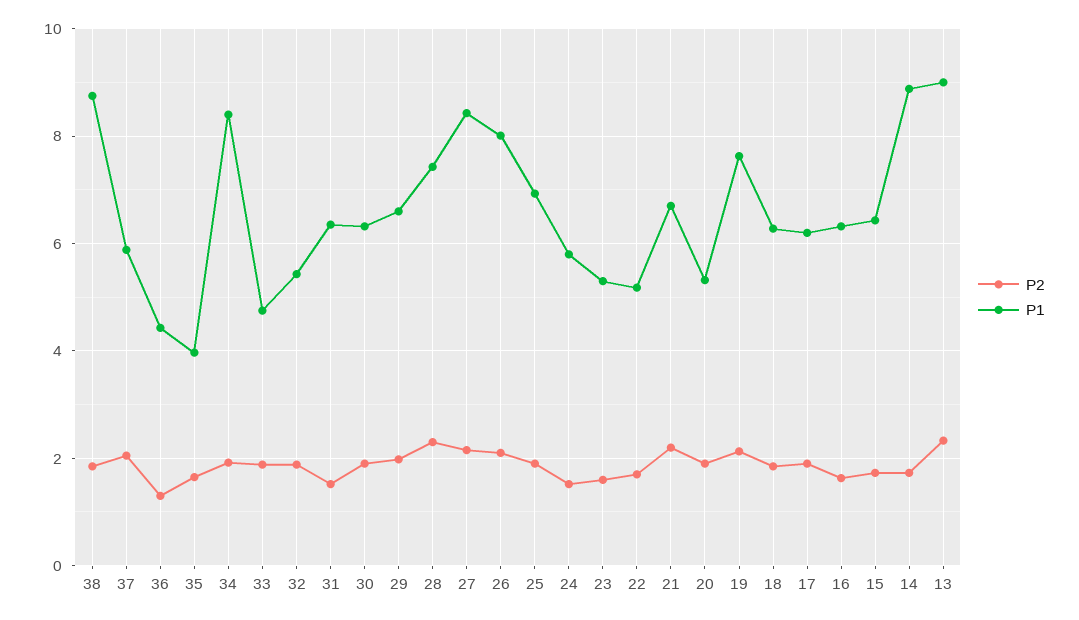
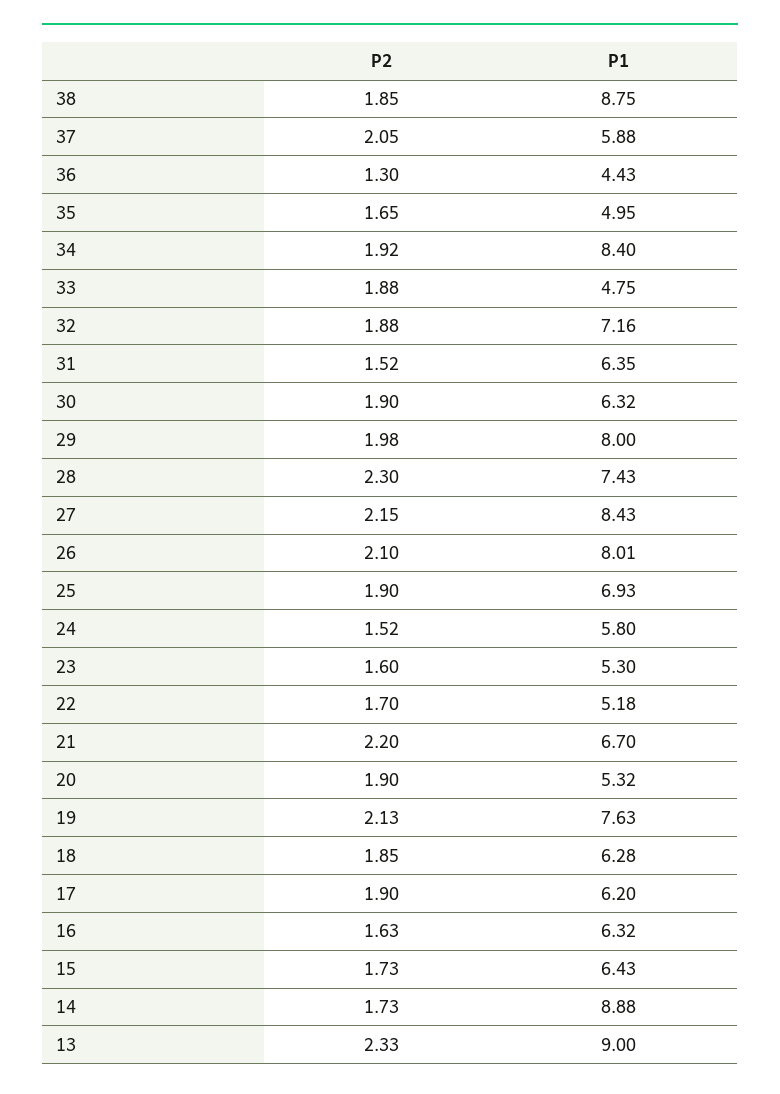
  {
    "P2": {
      "38": 1.85,
      "37": 2.05,
      "36": 1.3,
      "35": 1.65,
      "34": 1.92,
      "33": 1.88,
      "32": 1.88,
      "31": 1.52,
      "30": 1.9,
      "29": 1.98,
      "28": 2.3,
      "27": 2.15,
      "26": 2.1,
      "25": 1.9,
      "24": 1.52,
      "23": 1.6,
      "22": 1.7,
      "21": 2.2,
      "20": 1.9,
      "19": 2.13,
      "18": 1.85,
      "17": 1.9,
      "16": 1.63,
      "15": 1.73,
      "14": 1.73,
      "13": 2.33
    },
    "P1": {
      "38": 8.75,
      "37": 5.88,
      "36": 4.43,
-     "35": 4,
+     "35": 4.95,
      "34": 8.4,
      "33": 4.75,
-     "32": 5.4,
+     "32": 7.16,
      "31": 6.35,
      "30": 6.32,
-     "29": 6.6,
+     "29": 8,
      "28": 7.43,
      "27": 8.43,
      "26": 8.01,
      "25": 6.93,
      "24": 5.8,
      "23": 5.3,
      "22": 5.18,
      "21": 6.7,
      "20": 5.32,
      "19": 7.63,
      "18": 6.28,
      "17": 6.2,
      "16": 6.32,
      "15": 6.43,
      "14": 8.88,
      "13": 9
    }
  }

